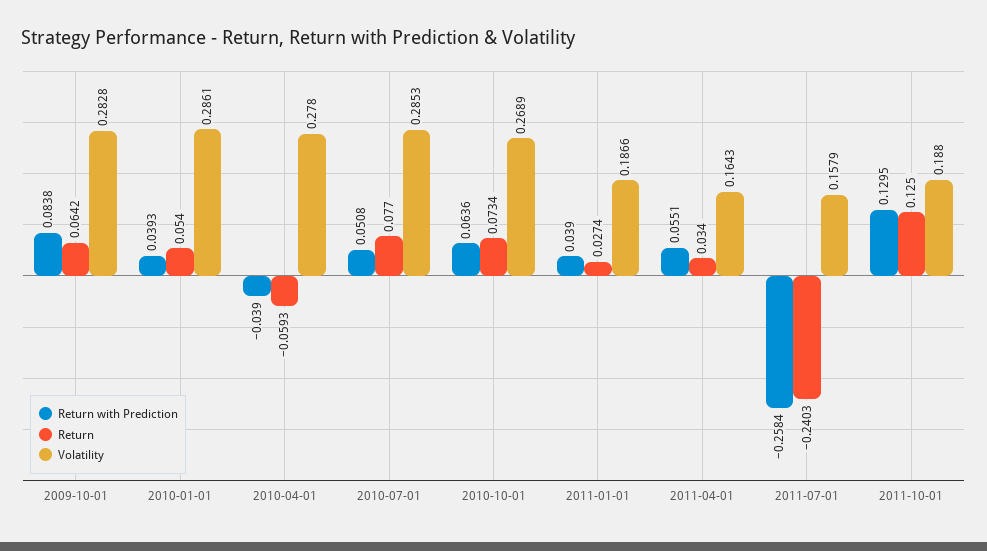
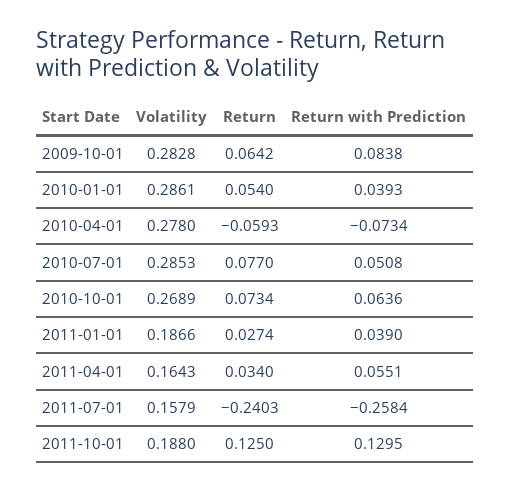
  {
    "Return with Prediction": {
      "2009-10-01": 0.0838,
      "2010-01-01": 0.0393,
-     "2010-04-01": -0.039,
+     "2010-04-01": -0.0734,
      "2010-07-01": 0.0508,
      "2010-10-01": 0.0636,
      "2011-01-01": 0.039,
      "2011-04-01": 0.0551,
      "2011-07-01": -0.2584,
      "2011-10-01": 0.1295
    },
    "Return": {
      "2009-10-01": 0.0642,
      "2010-01-01": 0.054,
      "2010-04-01": -0.0593,
      "2010-07-01": 0.077,
      "2010-10-01": 0.0734,
      "2011-01-01": 0.0274,
      "2011-04-01": 0.034,
      "2011-07-01": -0.2403,
      "2011-10-01": 0.125
    },
    "Volatility": {
      "2009-10-01": 0.2828,
      "2010-01-01": 0.2861,
      "2010-04-01": 0.278,
      "2010-07-01": 0.2853,
      "2010-10-01": 0.2689,
      "2011-01-01": 0.1866,
      "2011-04-01": 0.1643,
      "2011-07-01": 0.1579,
      "2011-10-01": 0.188
    }
  }

